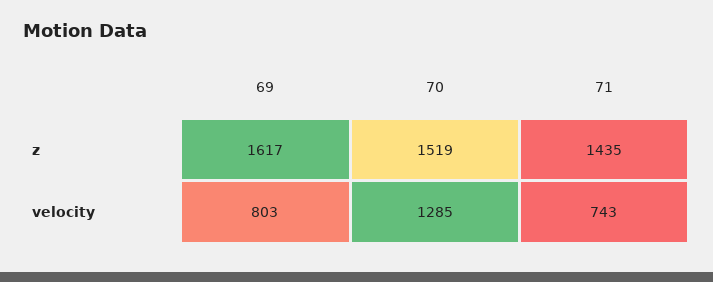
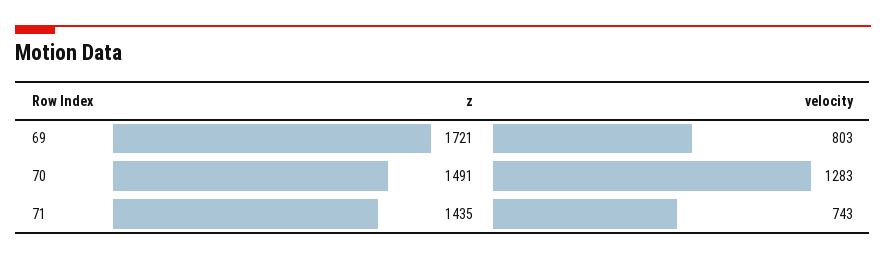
  {
    "69": {
-     "z": 1617,
+     "z": 1721,
      "velocity": 803
    },
    "70": {
-     "z": 1519,
+     "z": 1491,
-     "velocity": 1285
+     "velocity": 1283
    },
    "71": {
      "z": 1435,
      "velocity": 743
    }
  }

